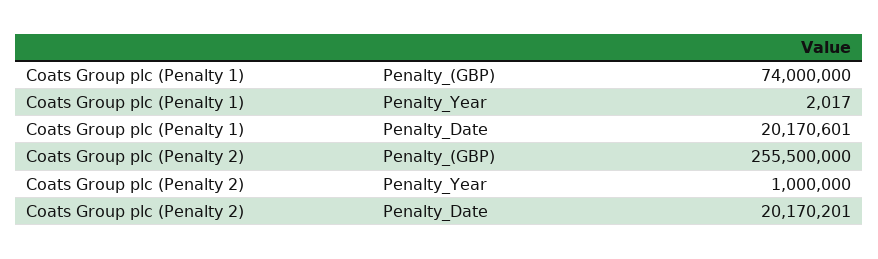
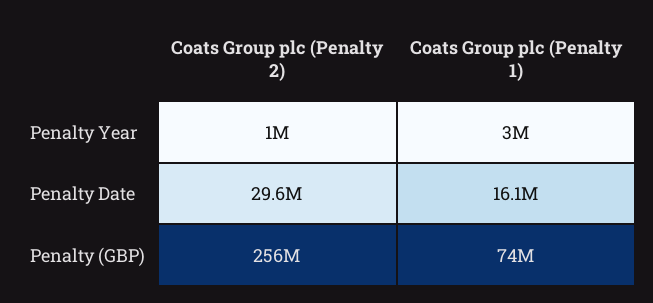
  {
    "Coats Group plc (Penalty 1)": {
      "Penalty_(GBP)": 74000000,
-     "Penalty_Year": 2017,
+     "Penalty_Year": 3000000,
-     "Penalty_Date": 20170601
+     "Penalty_Date": 16100000
    },
    "Coats Group plc (Penalty 2)": {
      "Penalty_(GBP)": 255500000,
      "Penalty_Year": 1000000,
-     "Penalty_Date": 20170201
+     "Penalty_Date": 29600000
    }
  }

